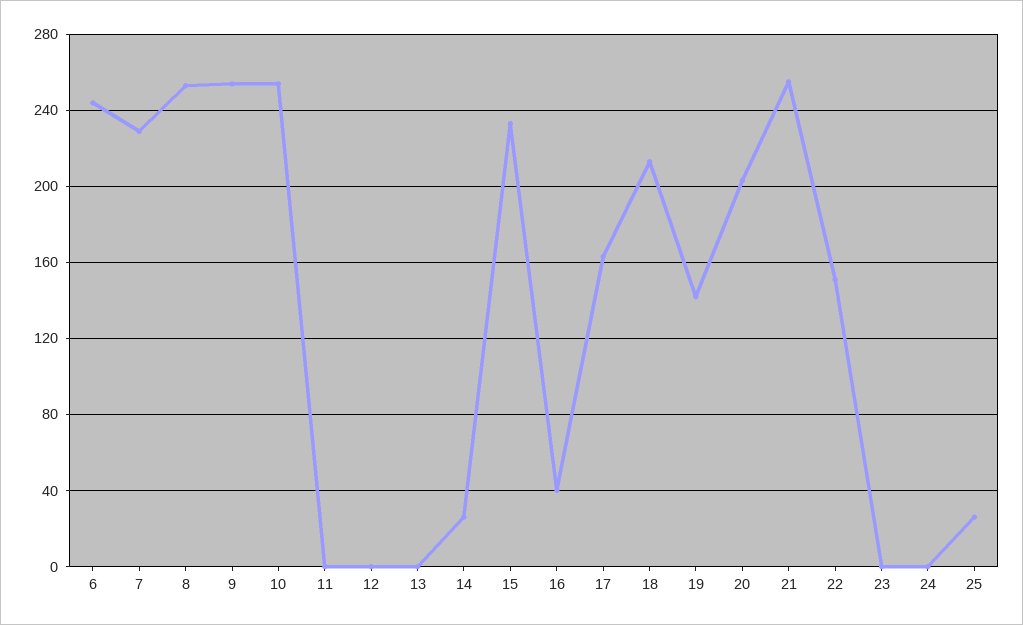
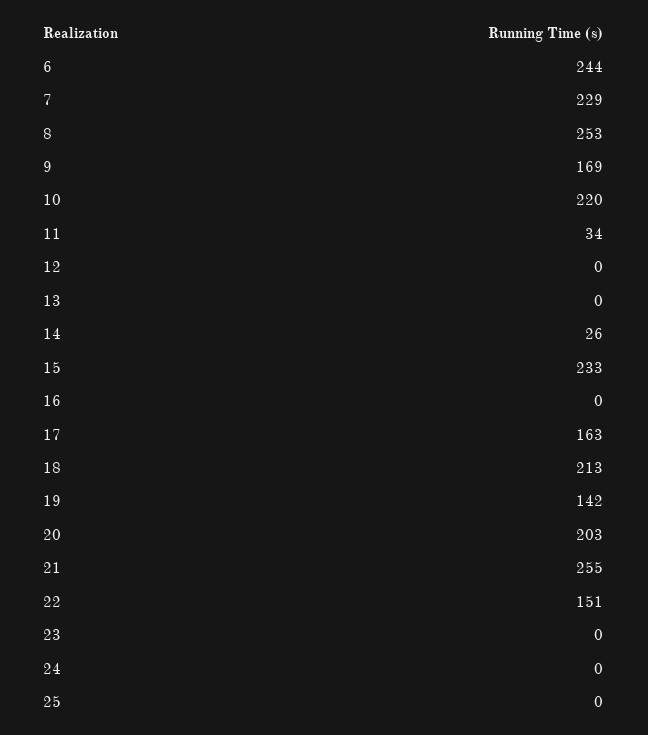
  {
    "6": 244,
    "7": 229,
    "8": 253,
-   "9": 255,
+   "9": 169,
-   "10": 255,
+   "10": 220,
-   "11": 0,
+   "11": 34,
    "12": 0,
    "13": 0,
    "14": 26,
    "15": 233,
-   "16": 40,
+   "16": 0,
    "17": 163,
    "18": 213,
    "19": 142,
    "20": 203,
    "21": 255,
    "22": 151,
    "23": 0,
    "24": 0,
-   "25": 25
+   "25": 0
  }

